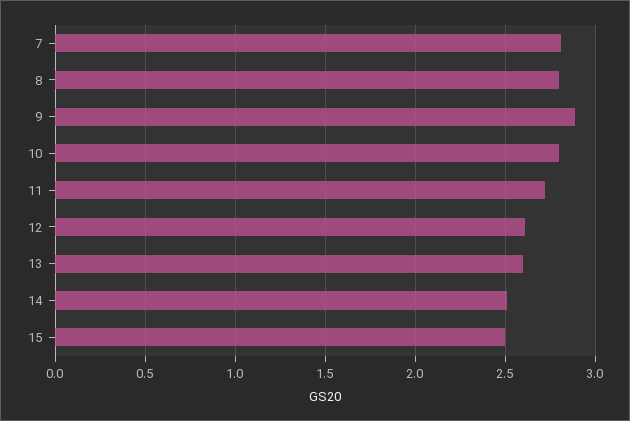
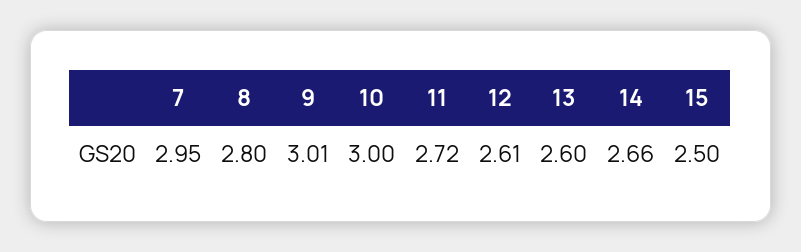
  {
-   "7": 2.8,
+   "7": 2.95,
    "8": 2.8,
-   "9": 2.9,
+   "9": 3.01,
-   "10": 2.8,
+   "10": 3,
    "11": 2.72,
    "12": 2.61,
    "13": 2.6,
-   "14": 2.5,
+   "14": 2.66,
    "15": 2.5
  }

